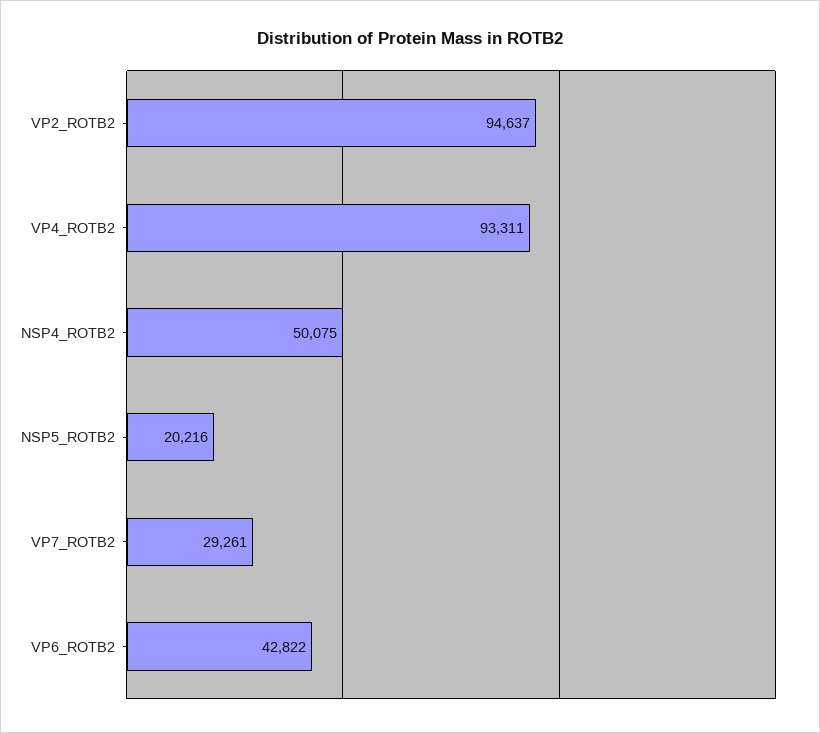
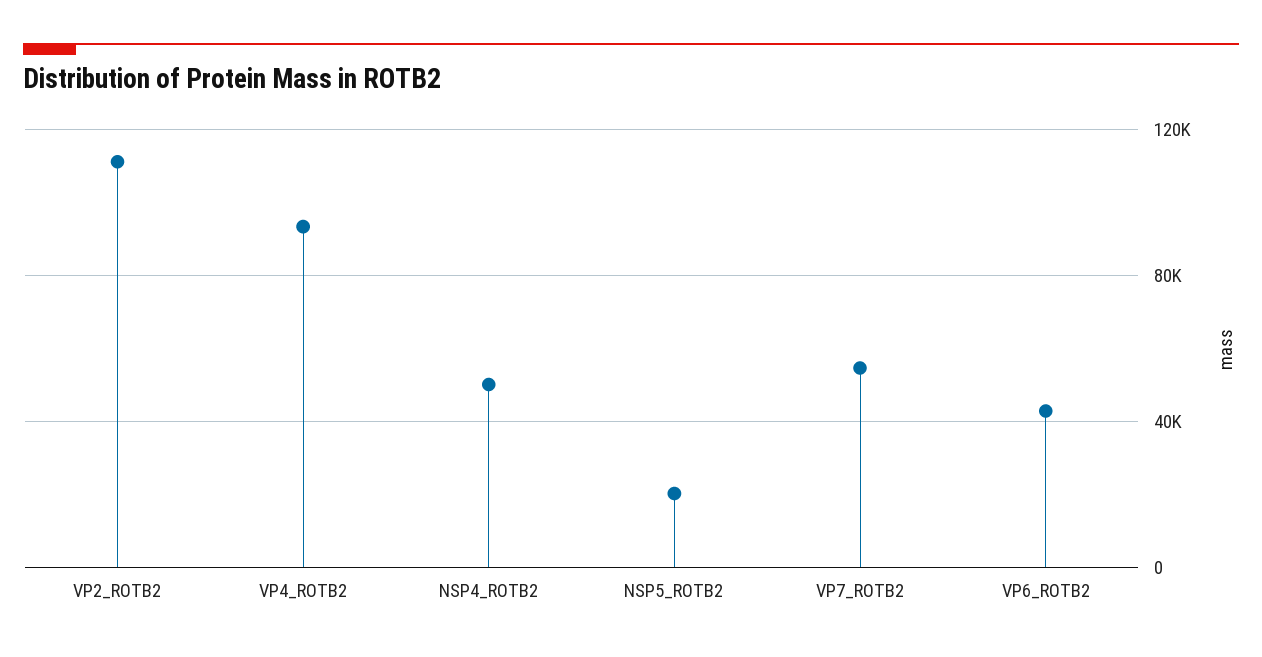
  {
-   "VP2_ROTB2": 94637,
+   "VP2_ROTB2": 110000,
    "VP4_ROTB2": 93311,
    "NSP4_ROTB2": 50075,
    "NSP5_ROTB2": 20216,
-   "VP7_ROTB2": 29261,
+   "VP7_ROTB2": 55000,
    "VP6_ROTB2": 42822
  }

